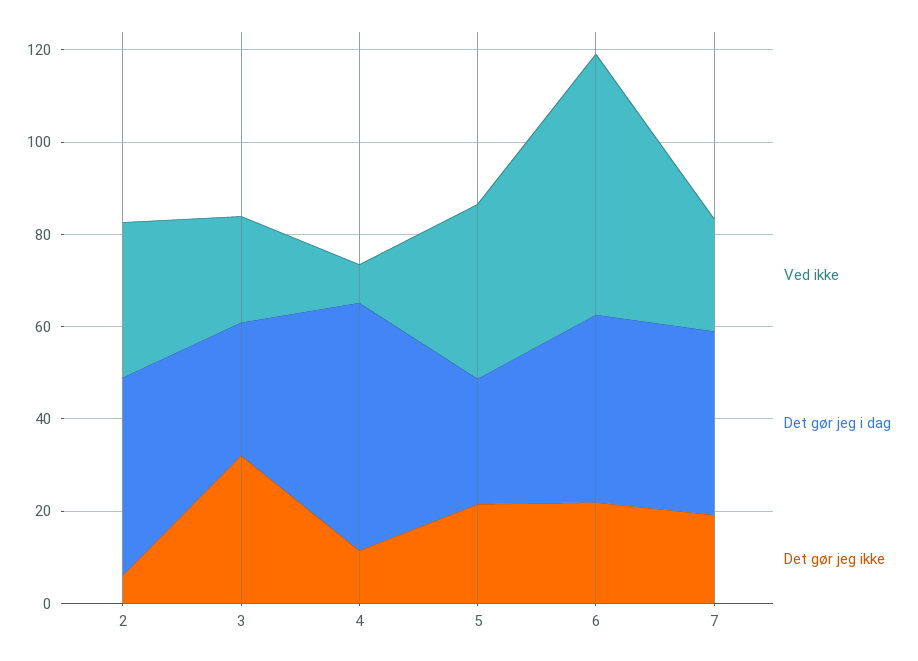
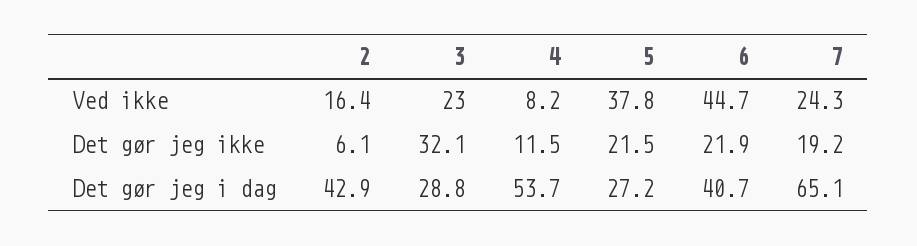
  {
    "Ved ikke": {
-     "2": 35,
+     "2": 16.4,
      "3": 23,
      "4": 8.2,
      "5": 37.8,
-     "6": 55,
+     "6": 44.7,
      "7": 24.3
    },
    "Det gør jeg i dag": {
      "2": 42.9,
      "3": 28.8,
      "4": 53.7,
      "5": 27.2,
      "6": 40.7,
-     "7": 40
+     "7": 65.1
    },
    "Det gør jeg ikke": {
      "2": 6.1,
      "3": 32.1,
      "4": 11.5,
      "5": 21.5,
      "6": 21.9,
      "7": 19.2
    }
  }

